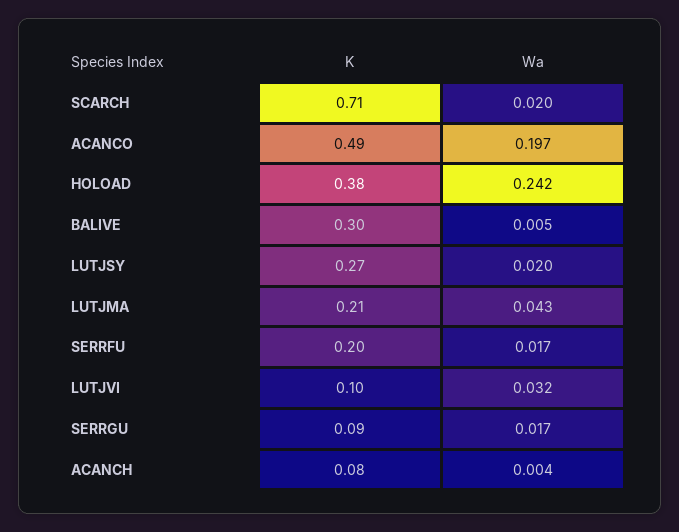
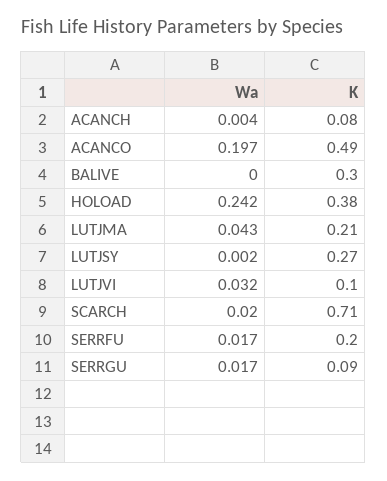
  {
    "K": {
      "SCARCH": 0.71,
      "ACANCO": 0.49,
      "HOLOAD": 0.38,
      "BALIVE": 0.3,
      "LUTJSY": 0.27,
      "LUTJMA": 0.21,
      "SERRFU": 0.2,
      "LUTJVI": 0.1,
      "SERRGU": 0.09,
      "ACANCH": 0.08
    },
    "Wa": {
      "SCARCH": 0.02,
      "ACANCO": 0.197,
      "HOLOAD": 0.242,
-     "BALIVE": 0.005,
+     "BALIVE": 0,
-     "LUTJSY": 0.02,
+     "LUTJSY": 0.002,
      "LUTJMA": 0.043,
      "SERRFU": 0.017,
      "LUTJVI": 0.032,
      "SERRGU": 0.017,
      "ACANCH": 0.004
    }
  }

